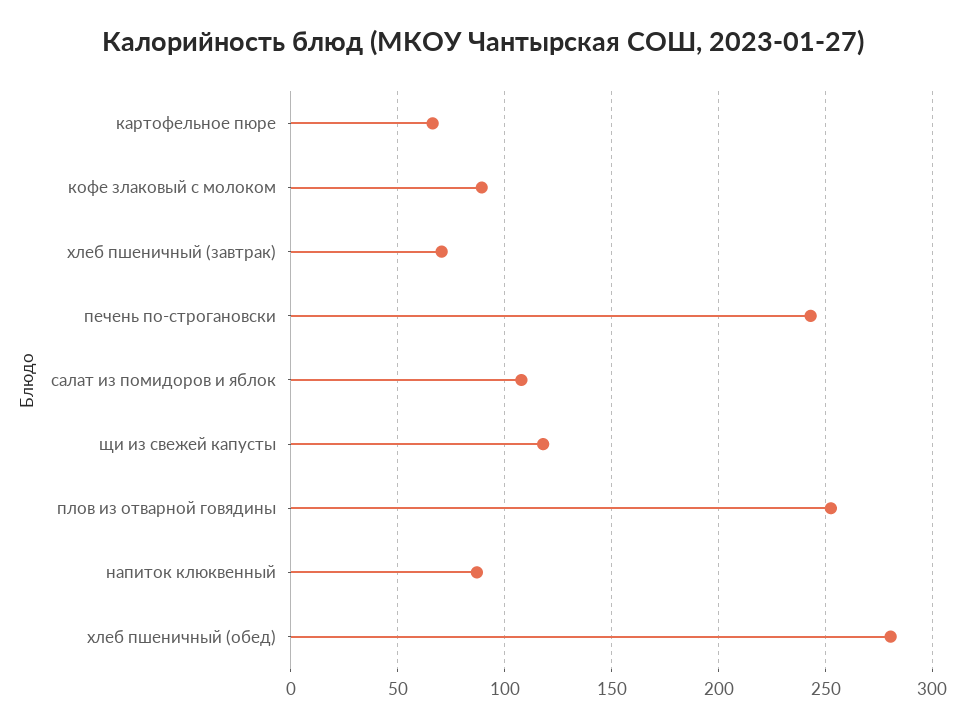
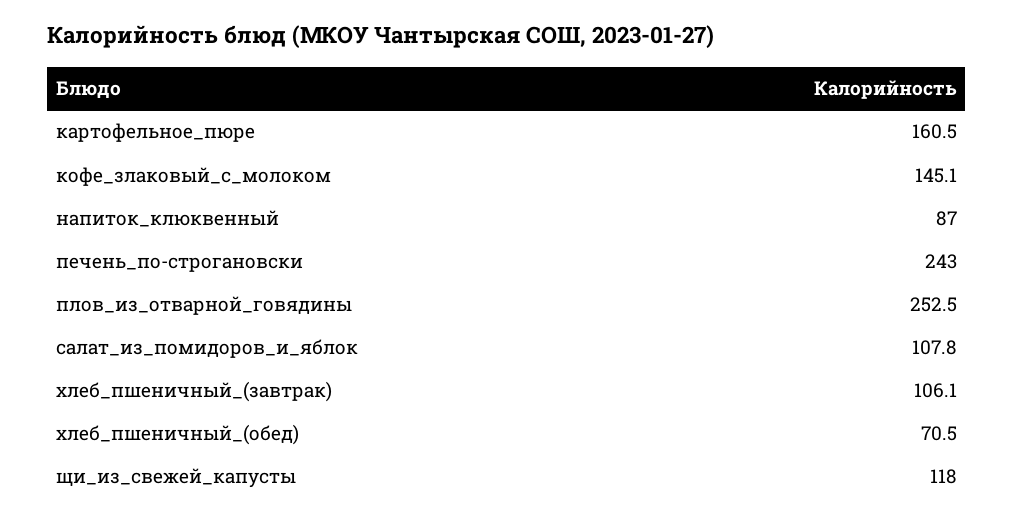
  {
-   "картофельное пюре": 65,
+   "картофельное пюре": 160.5,
-   "кофе злаковый с молоком": 90,
+   "кофе злаковый с молоком": 145.1,
-   "хлеб пшеничный (завтрак)": 70,
+   "хлеб пшеничный (завтрак)": 106.1,
    "печень по-строгановски": 243,
    "салат из помидоров и яблок": 107.8,
    "щи из свежей капусты": 118,
    "плов из отварной говядины": 252.5,
    "напиток клюквенный": 87,
-   "хлеб пшеничный (обед)": 280
+   "хлеб пшеничный (обед)": 70.5
  }

